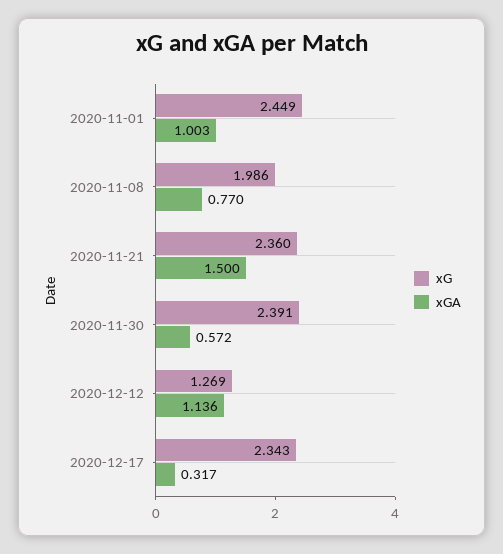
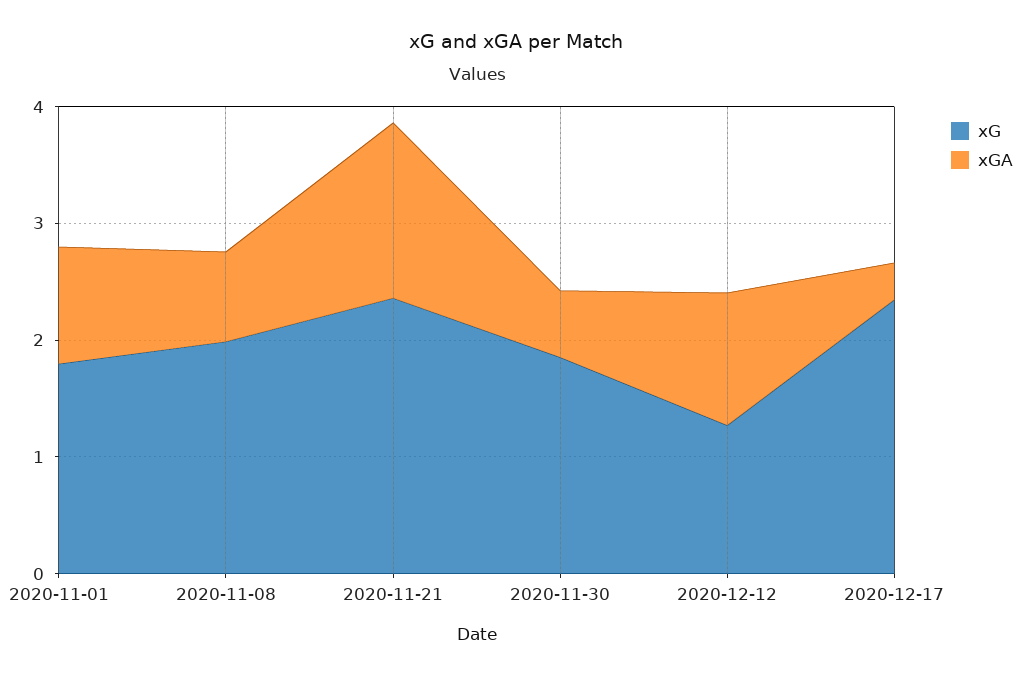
  {
    "xG": {
-     "2020-11-01": 2.449,
+     "2020-11-01": 1.8,
      "2020-11-08": 1.986,
      "2020-11-21": 2.36,
-     "2020-11-30": 2.391,
+     "2020-11-30": 1.8,
      "2020-12-12": 1.269,
      "2020-12-17": 2.343
    },
    "xGA": {
      "2020-11-01": 1.003,
      "2020-11-08": 0.77,
      "2020-11-21": 1.5,
      "2020-11-30": 0.572,
      "2020-12-12": 1.136,
      "2020-12-17": 0.317
    }
  }

